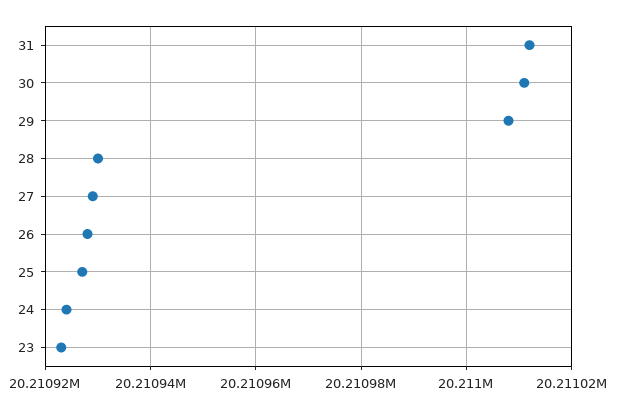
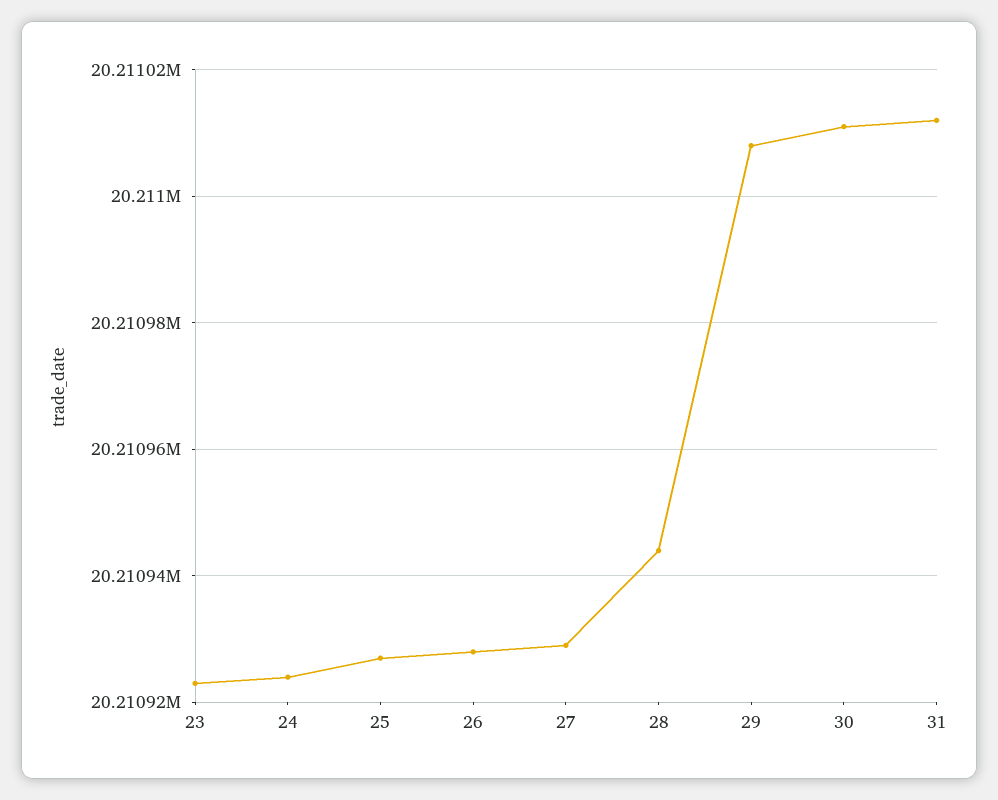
  {
    "31": 20211010,
    "30": 20211010,
    "29": 20211010,
-   "28": 20210930,
+   "28": 20210945,
    "27": 20210930,
    "26": 20210930,
    "25": 20210925,
    "24": 20210925,
    "23": 20210925
  }

